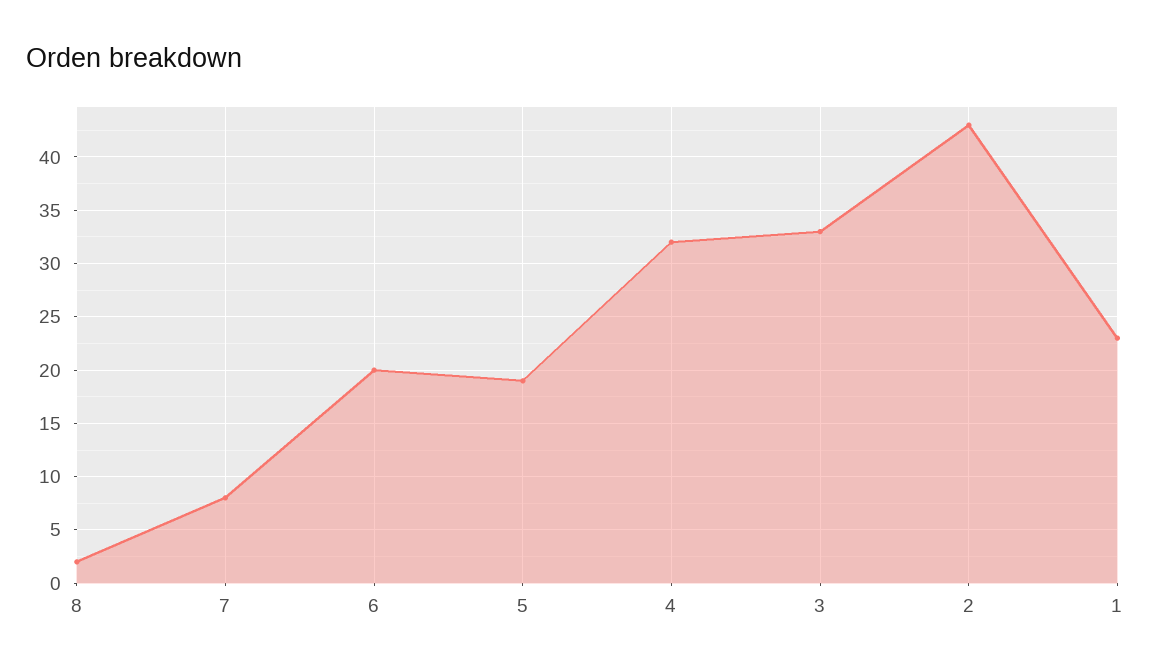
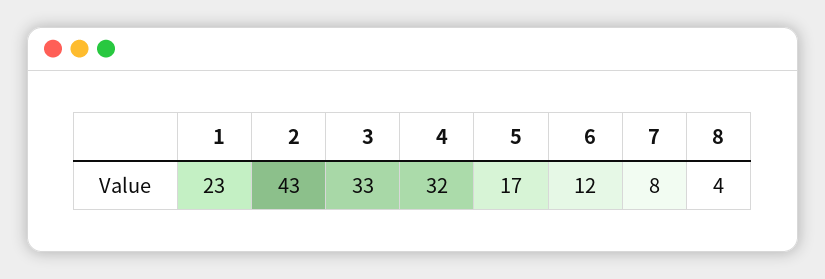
  {
-   "8": 2,
+   "8": 4,
    "7": 8,
-   "6": 20,
+   "6": 12,
-   "5": 19,
+   "5": 17,
    "4": 32,
    "3": 33,
    "2": 43,
    "1": 23
  }

